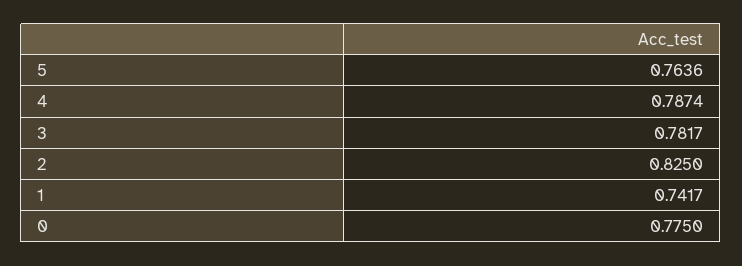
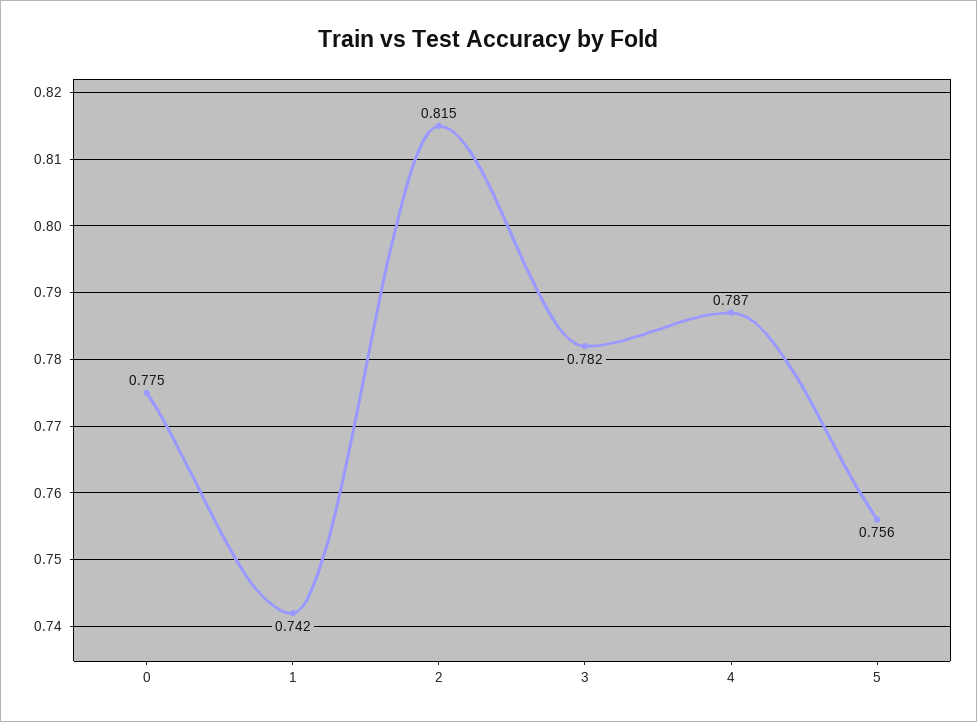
  {
-   "5": 0.7636,
+   "5": 0.756,
    "4": 0.7874,
    "3": 0.7817,
-   "2": 0.825,
+   "2": 0.815,
    "1": 0.7417,
    "0": 0.775
  }

